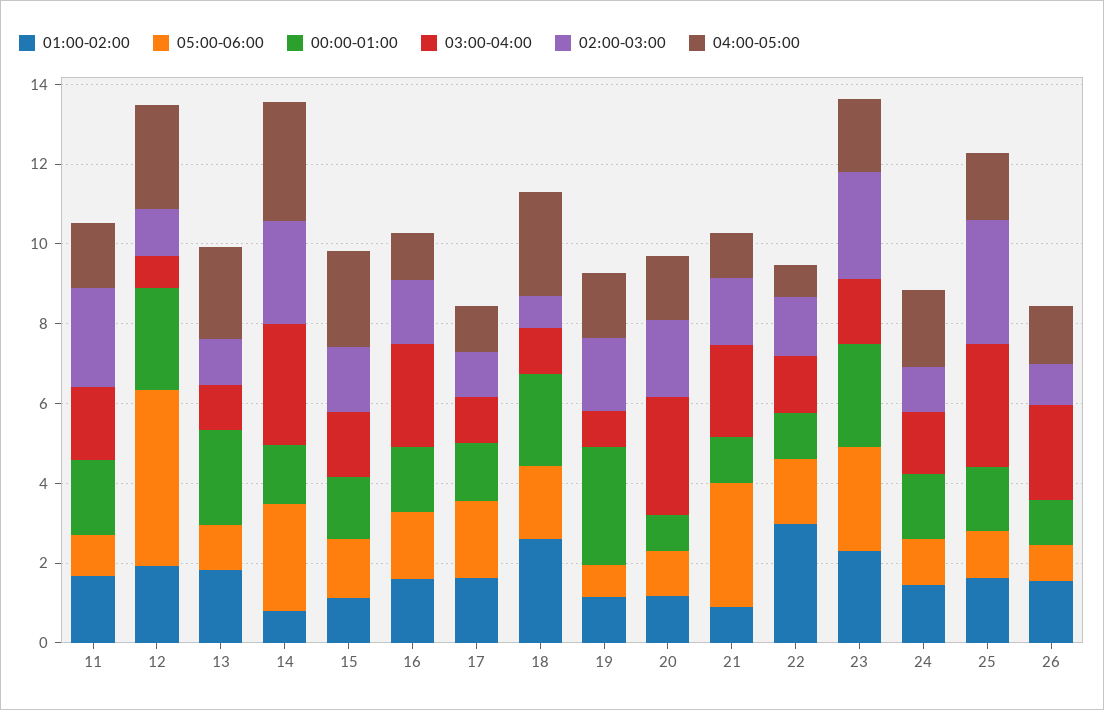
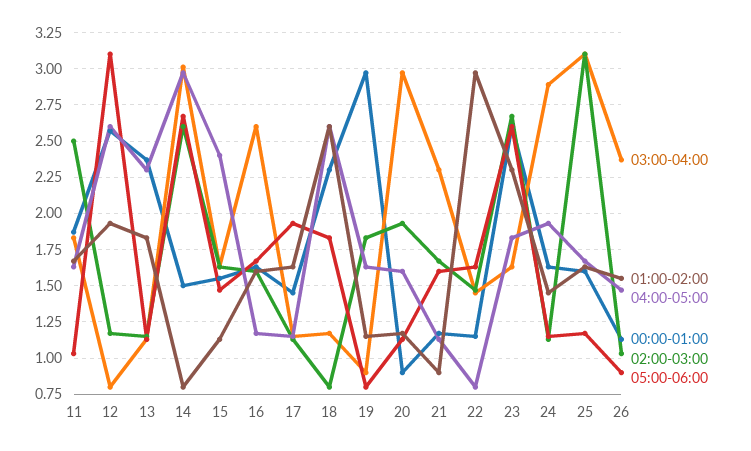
  {
    "01:00-02:00": {
      "11": 1.65,
      "12": 1.95,
      "13": 1.85,
      "14": 0.8,
      "15": 1.15,
      "16": 1.6,
      "17": 1.65,
      "18": 2.6,
      "19": 1.15,
      "20": 1.15,
      "21": 0.9,
      "22": 2.95,
      "23": 2.3,
      "24": 1.45,
      "25": 1.65,
      "26": 1.55
    },
    "05:00-06:00": {
      "11": 1.05,
-     "12": 4.5,
+     "12": 3.1,
      "13": 1.15,
      "14": 2.65,
      "15": 1.45,
      "16": 1.65,
      "17": 1.95,
      "18": 1.85,
      "19": 0.8,
      "20": 1.15,
-     "21": 3,
+     "21": 1.6,
      "22": 1.65,
      "23": 2.6,
      "24": 1.15,
      "25": 1.15,
      "26": 0.9
    },
    "00:00-01:00": {
      "11": 1.85,
      "12": 2.55,
      "13": 2.35,
      "14": 1.5,
      "15": 1.55,
      "16": 1.65,
      "17": 1.45,
      "18": 2.3,
      "19": 2.95,
      "20": 0.9,
      "21": 1.15,
      "22": 1.15,
      "23": 2.6,
      "24": 1.65,
      "25": 1.6,
      "26": 1.15
    },
    "03:00-04:00": {
      "11": 1.85,
      "12": 0.8,
      "13": 1.15,
      "14": 3,
      "15": 1.65,
      "16": 2.6,
      "17": 1.15,
      "18": 1.15,
      "19": 0.9,
      "20": 2.95,
      "21": 2.3,
      "22": 1.45,
      "23": 1.65,
-     "24": 1.5,
+     "24": 2.9,
      "25": 3.1,
      "26": 2.35
    },
    "02:00-03:00": {
      "11": 2.5,
      "12": 1.15,
      "13": 1.15,
      "14": 2.6,
      "15": 1.65,
      "16": 1.6,
      "17": 1.15,
      "18": 0.8,
      "19": 1.85,
      "20": 1.95,
      "21": 1.65,
      "22": 1.45,
      "23": 2.65,
      "24": 1.15,
      "25": 3.1,
      "26": 1.05
    },
    "04:00-05:00": {
      "11": 1.65,
      "12": 2.6,
      "13": 2.3,
      "14": 2.95,
      "15": 2.4,
      "16": 1.15,
      "17": 1.15,
      "18": 2.6,
      "19": 1.65,
      "20": 1.6,
      "21": 1.15,
      "22": 0.8,
      "23": 1.85,
      "24": 1.95,
      "25": 1.65,
      "26": 1.45
    }
  }

